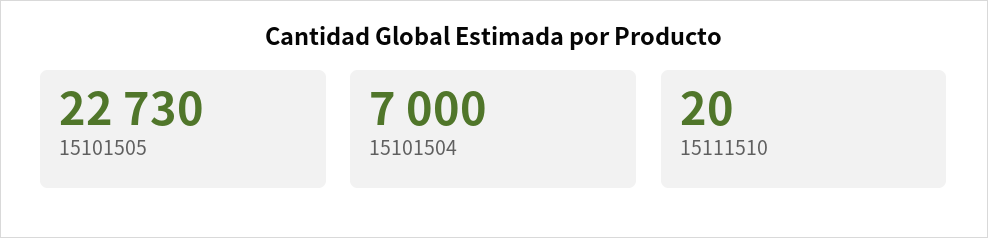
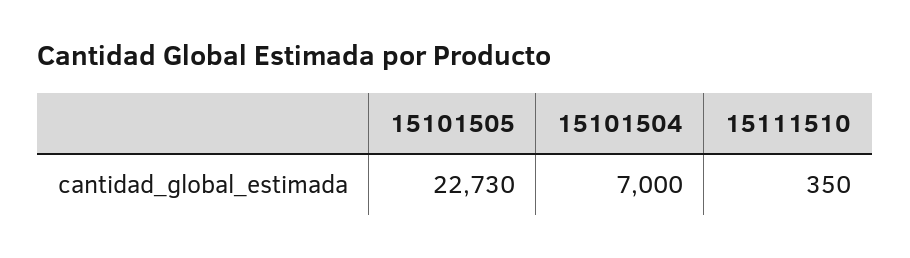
  {
    "15101505": 22730,
    "15101504": 7000,
-   "15111510": 20
+   "15111510": 350
  }

